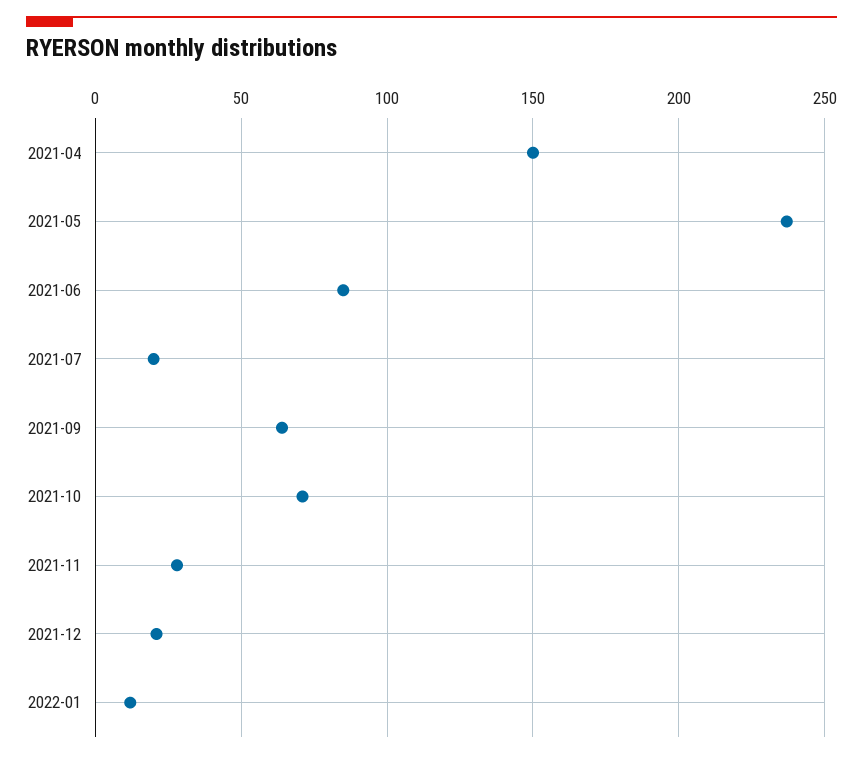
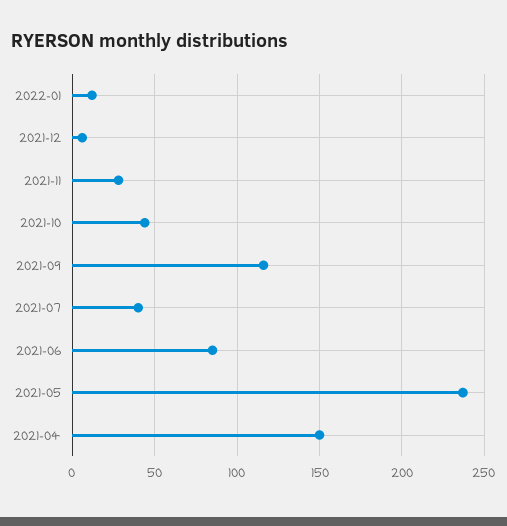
  {
    "2021-04": 150,
    "2021-05": 235,
    "2021-06": 85,
-   "2021-07": 20,
+   "2021-07": 40,
-   "2021-09": 65,
+   "2021-09": 115,
-   "2021-10": 70,
+   "2021-10": 45,
    "2021-11": 30,
-   "2021-12": 20,
+   "2021-12": 5,
    "2022-01": 10
  }

